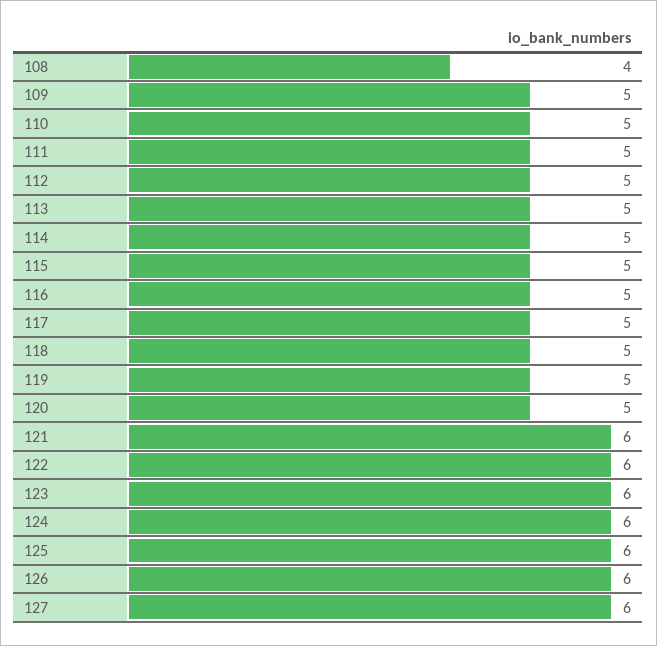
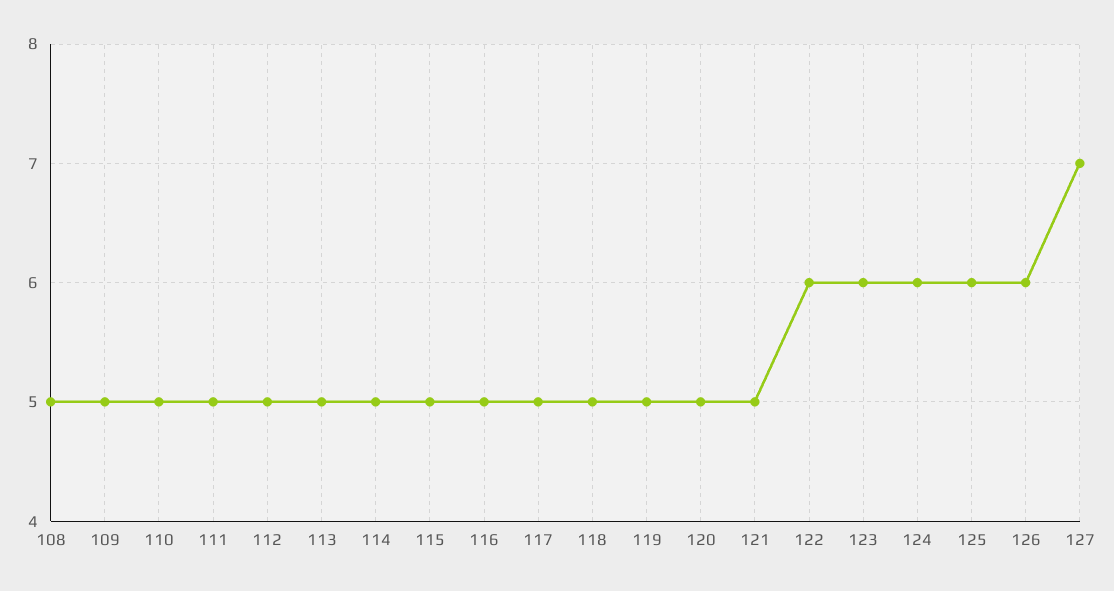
  {
-   "108": 4,
+   "108": 5,
    "109": 5,
    "110": 5,
    "111": 5,
    "112": 5,
    "113": 5,
    "114": 5,
    "115": 5,
    "116": 5,
    "117": 5,
    "118": 5,
    "119": 5,
    "120": 5,
-   "121": 6,
+   "121": 5,
    "122": 6,
    "123": 6,
    "124": 6,
    "125": 6,
    "126": 6,
-   "127": 6
+   "127": 7
  }

